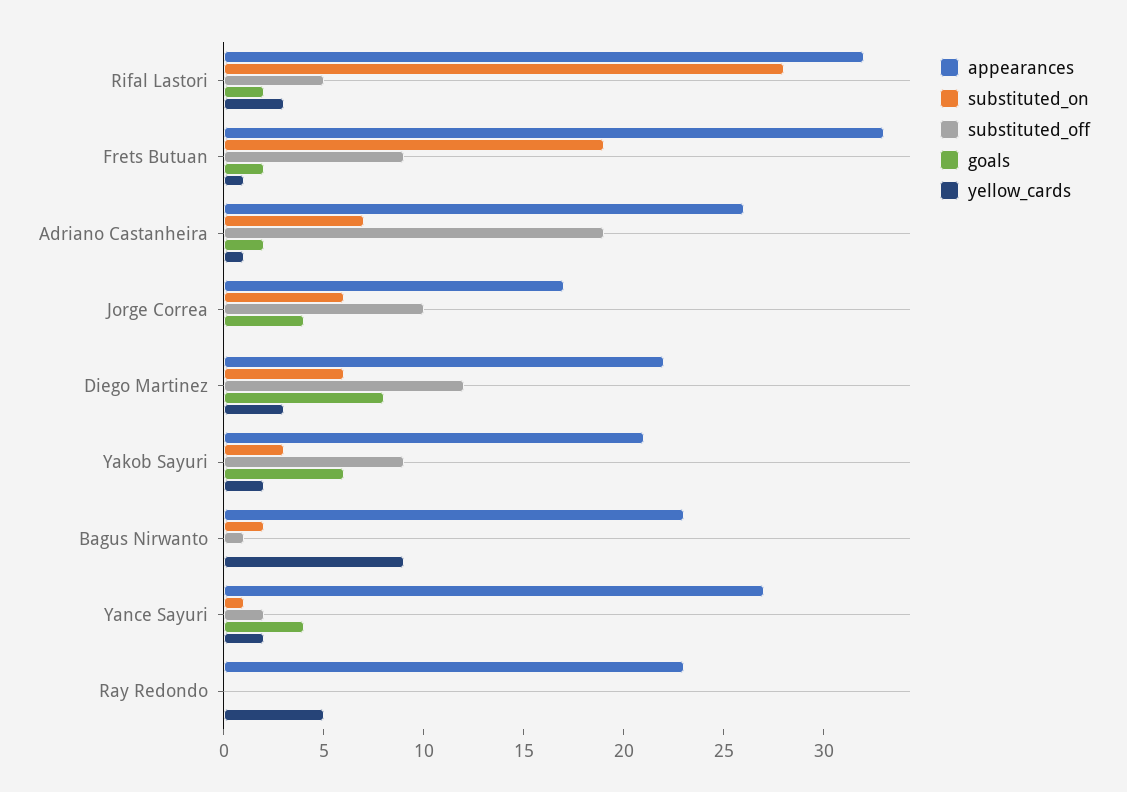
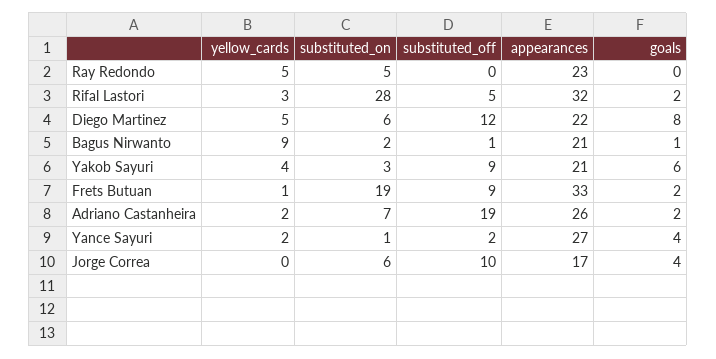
  {
    "appearances": {
      "Rifal Lastori": 32,
      "Frets Butuan": 33,
      "Adriano Castanheira": 26,
      "Jorge Correa": 17,
      "Diego Martinez": 22,
      "Yakob Sayuri": 21,
-     "Bagus Nirwanto": 23,
+     "Bagus Nirwanto": 21,
      "Yance Sayuri": 27,
      "Ray Redondo": 23
    },
    "substituted_on": {
      "Rifal Lastori": 28,
      "Frets Butuan": 19,
      "Adriano Castanheira": 7,
      "Jorge Correa": 6,
      "Diego Martinez": 6,
      "Yakob Sayuri": 3,
      "Bagus Nirwanto": 2,
      "Yance Sayuri": 1,
-     "Ray Redondo": 0
+     "Ray Redondo": 5
    },
    "substituted_off": {
      "Rifal Lastori": 5,
      "Frets Butuan": 9,
      "Adriano Castanheira": 19,
      "Jorge Correa": 10,
      "Diego Martinez": 12,
      "Yakob Sayuri": 9,
      "Bagus Nirwanto": 1,
      "Yance Sayuri": 2,
      "Ray Redondo": 0
    },
    "goals": {
      "Rifal Lastori": 2,
      "Frets Butuan": 2,
      "Adriano Castanheira": 2,
      "Jorge Correa": 4,
      "Diego Martinez": 8,
      "Yakob Sayuri": 6,
-     "Bagus Nirwanto": 0,
+     "Bagus Nirwanto": 1,
      "Yance Sayuri": 4,
      "Ray Redondo": 0
    },
    "yellow_cards": {
      "Rifal Lastori": 3,
      "Frets Butuan": 1,
-     "Adriano Castanheira": 1,
+     "Adriano Castanheira": 2,
      "Jorge Correa": 0,
-     "Diego Martinez": 3,
+     "Diego Martinez": 5,
-     "Yakob Sayuri": 2,
+     "Yakob Sayuri": 4,
      "Bagus Nirwanto": 9,
      "Yance Sayuri": 2,
      "Ray Redondo": 5
    }
  }

